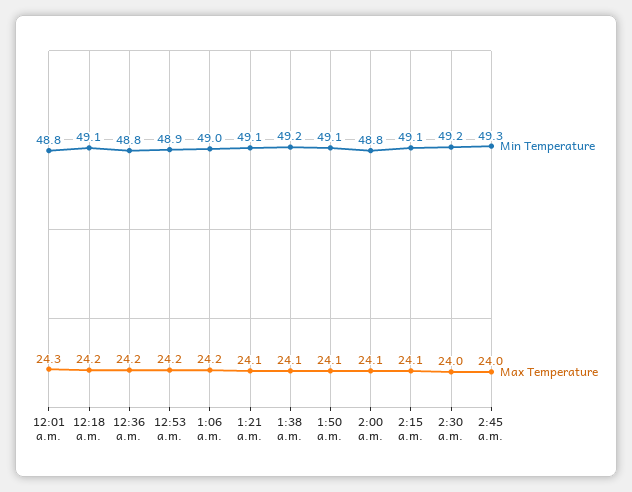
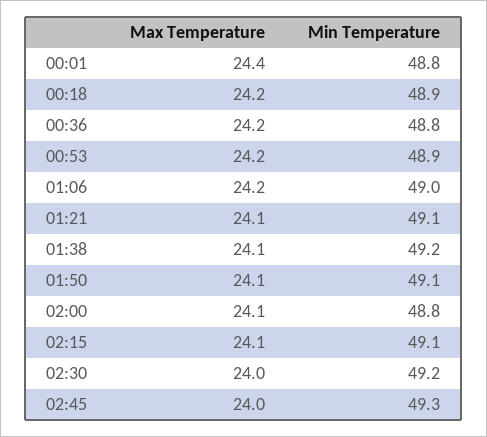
  {
    "Min Temperature": {
      "12:01 a.m.": 48.8,
-     "12:18 a.m.": 49.1,
+     "12:18 a.m.": 48.9,
      "12:36 a.m.": 48.8,
      "12:53 a.m.": 48.9,
      "1:06 a.m.": 49,
      "1:21 a.m.": 49.1,
      "1:38 a.m.": 49.2,
      "1:50 a.m.": 49.1,
      "2:00 a.m.": 48.8,
      "2:15 a.m.": 49.1,
      "2:30 a.m.": 49.2,
      "2:45 a.m.": 49.3
    },
    "Max Temperature": {
-     "12:01 a.m.": 24.3,
+     "12:01 a.m.": 24.4,
      "12:18 a.m.": 24.2,
      "12:36 a.m.": 24.2,
      "12:53 a.m.": 24.2,
      "1:06 a.m.": 24.2,
      "1:21 a.m.": 24.1,
      "1:38 a.m.": 24.1,
      "1:50 a.m.": 24.1,
      "2:00 a.m.": 24.1,
      "2:15 a.m.": 24.1,
      "2:30 a.m.": 24,
      "2:45 a.m.": 24
    }
  }

